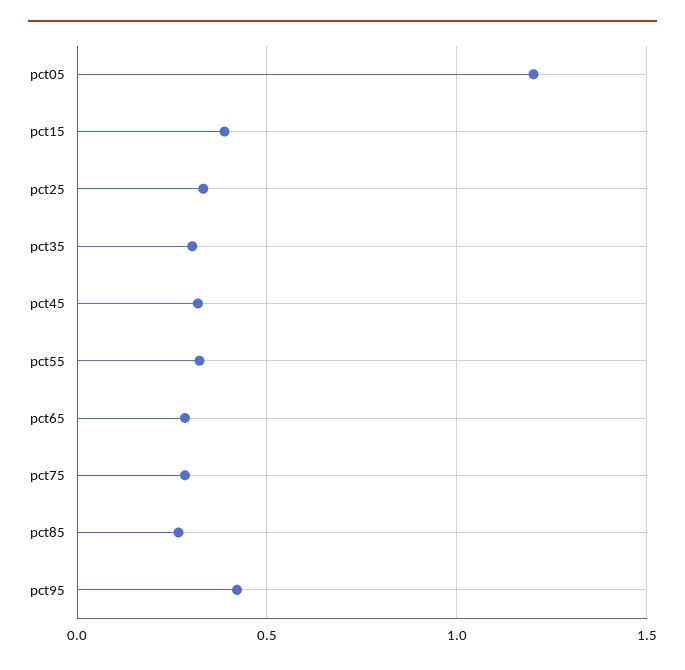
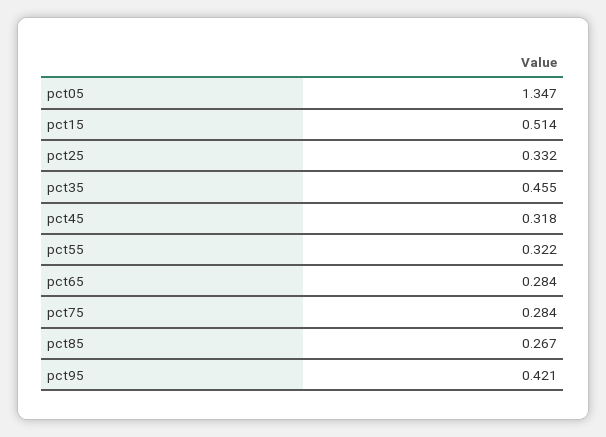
  {
-   "pct05": 1.2,
+   "pct05": 1.347,
-   "pct15": 0.4,
+   "pct15": 0.514,
    "pct25": 0.332,
-   "pct35": 0.3,
+   "pct35": 0.455,
    "pct45": 0.318,
    "pct55": 0.322,
    "pct65": 0.284,
    "pct75": 0.284,
    "pct85": 0.267,
    "pct95": 0.421
  }

